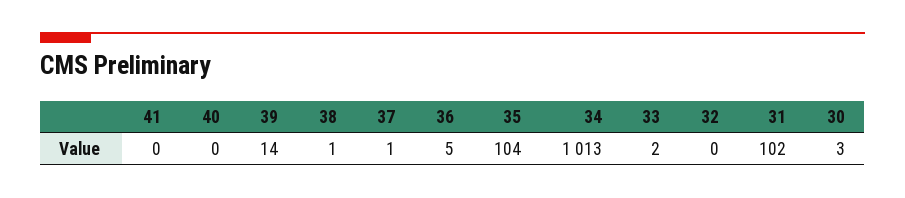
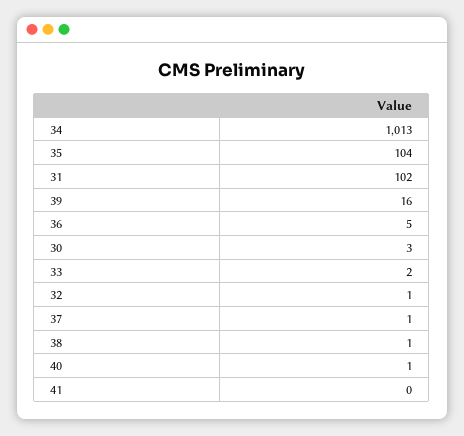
  {
    "41": 0,
-   "40": 0,
+   "40": 1,
-   "39": 14,
+   "39": 16,
    "38": 1,
    "37": 1,
    "36": 5,
    "35": 104,
    "34": 1013,
    "33": 2,
-   "32": 0,
+   "32": 1,
    "31": 102,
    "30": 3
  }

